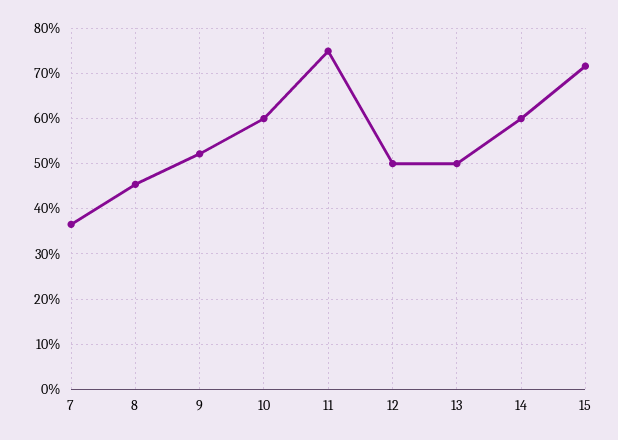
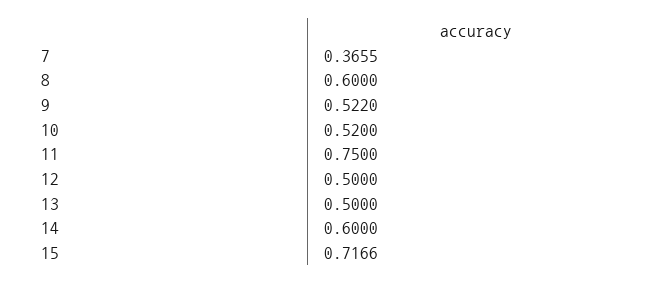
  {
    "7": 0.3655,
-   "8": 0.46,
+   "8": 0.6,
    "9": 0.522,
-   "10": 0.6,
+   "10": 0.52,
    "11": 0.75,
    "12": 0.5,
    "13": 0.5,
    "14": 0.6,
    "15": 0.7166
  }

